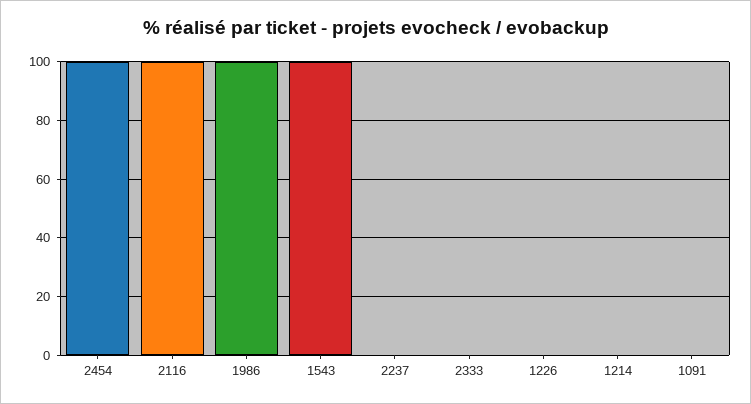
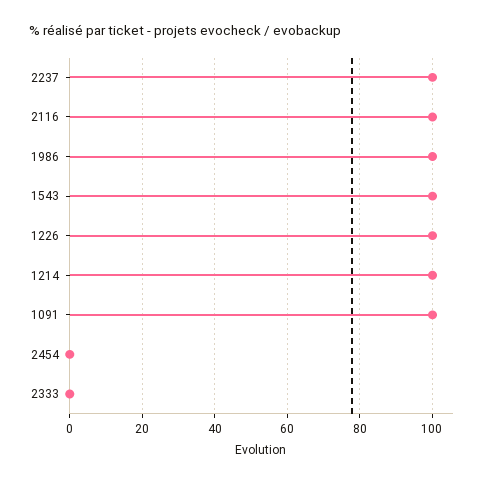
  {
-   "2454": 100,
+   "2454": 0,
    "2116": 100,
    "1986": 100,
    "1543": 100,
-   "2237": 0,
+   "2237": 100,
    "2333": 0,
-   "1226": 0,
+   "1226": 100,
-   "1214": 0,
+   "1214": 100,
-   "1091": 0
+   "1091": 100
  }

